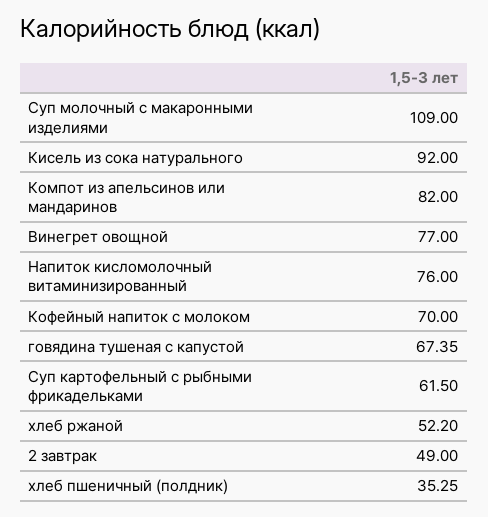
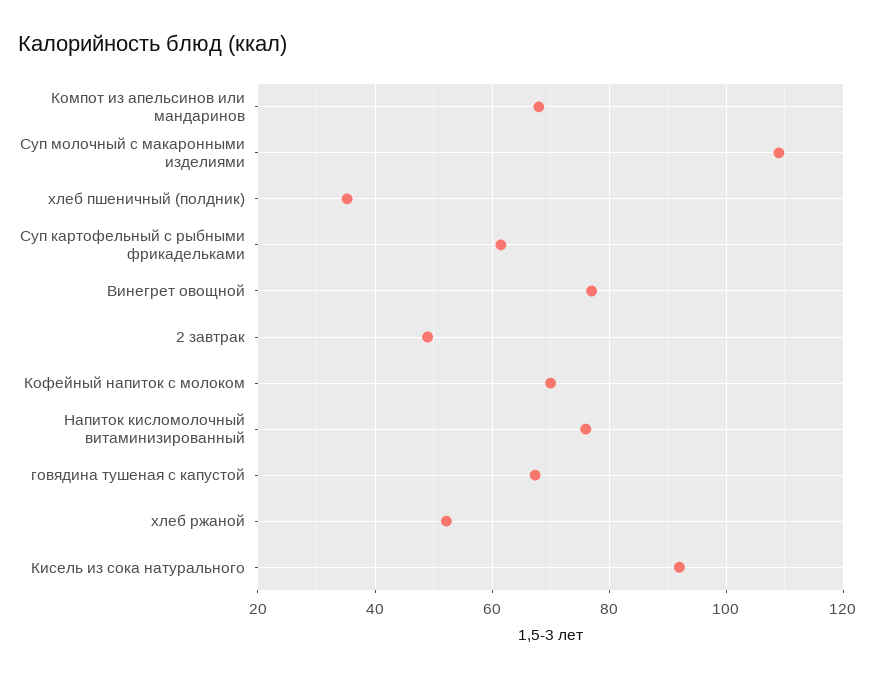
  {
    "Суп молочный с макаронными изделиями": 109,
    "Кисель из сока натурального": 92,
-   "Компот из апельсинов или мандаринов": 82,
+   "Компот из апельсинов или мандаринов": 68,
    "Винегрет овощной": 77,
    "Напиток кисломолочный витаминизированный": 76,
    "Кофейный напиток с молоком": 70,
    "говядина тушеная с капустой": 67.35,
    "Суп картофельный с рыбными фрикадельками": 61.5,
    "хлеб ржаной": 52.2,
    "2 завтрак": 49,
    "хлеб пшеничный (полдник)": 35.25
  }

